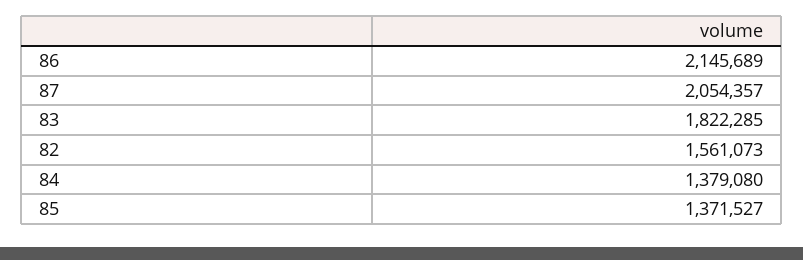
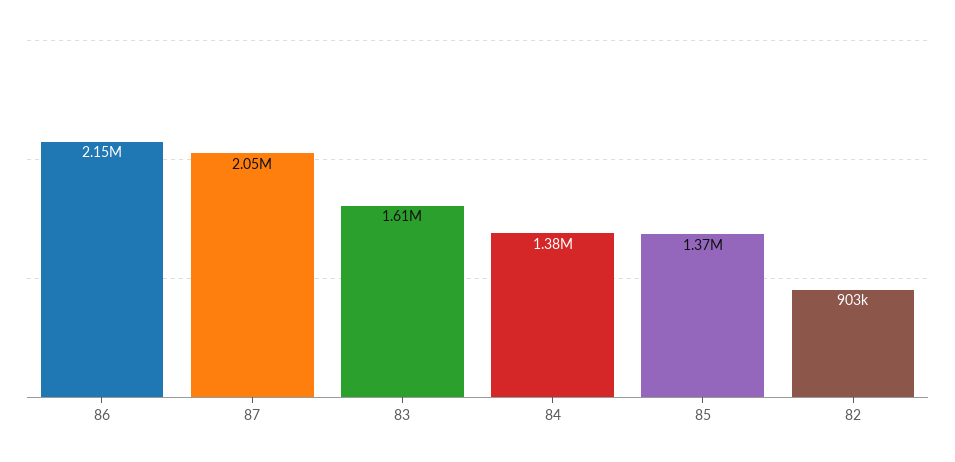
  {
    "86": 2145689,
    "87": 2054357,
-   "83": 1822285,
+   "83": 1610000,
-   "82": 1561073,
+   "82": 903000,
    "84": 1379080,
    "85": 1371527
  }

